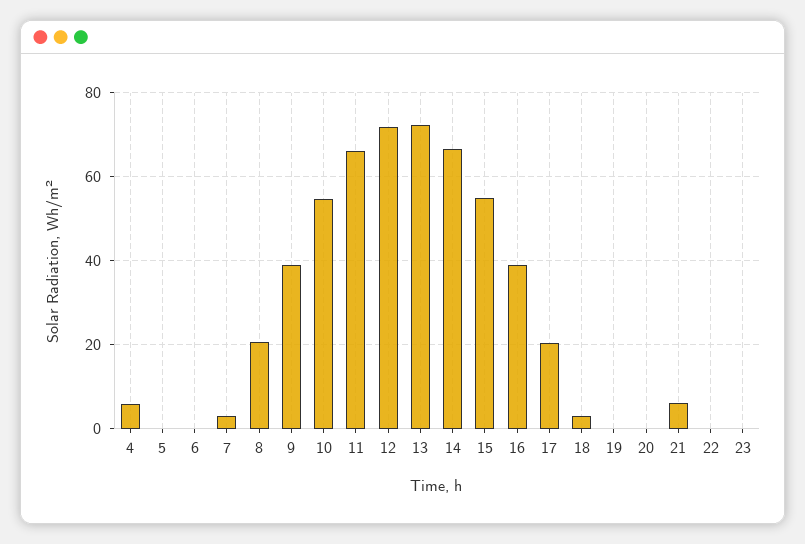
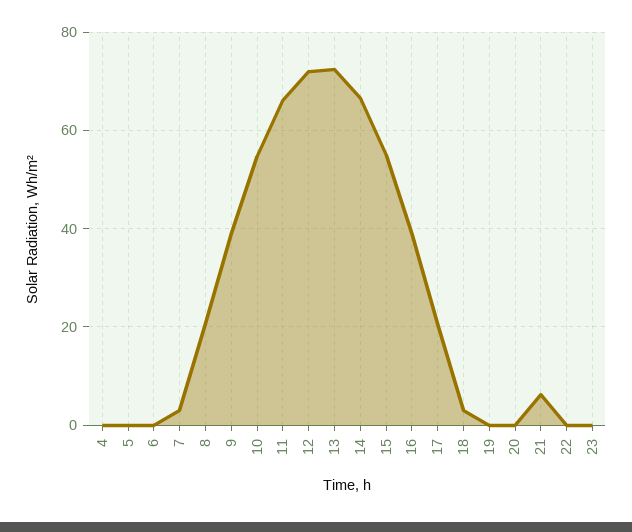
  {
-   "4": 6,
+   "4": 0,
    "5": 0,
    "6": 0,
    "7": 4,
    "8": 20,
    "9": 38,
    "10": 54,
    "11": 66,
    "12": 72,
    "13": 72,
    "14": 66,
    "15": 56,
    "16": 38,
    "17": 20,
    "18": 4,
    "19": 0,
    "20": 0,
    "21": 6,
    "22": 0,
    "23": 0
  }

